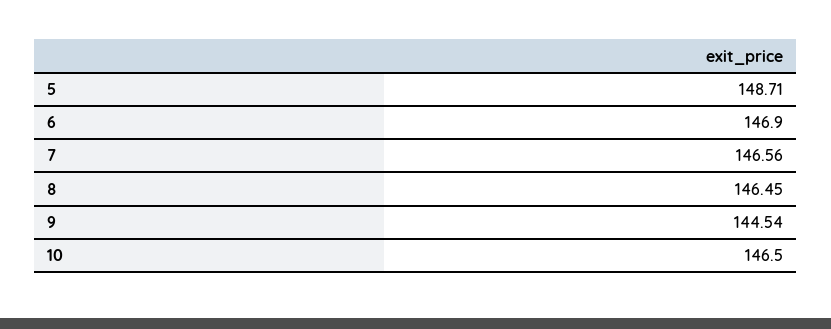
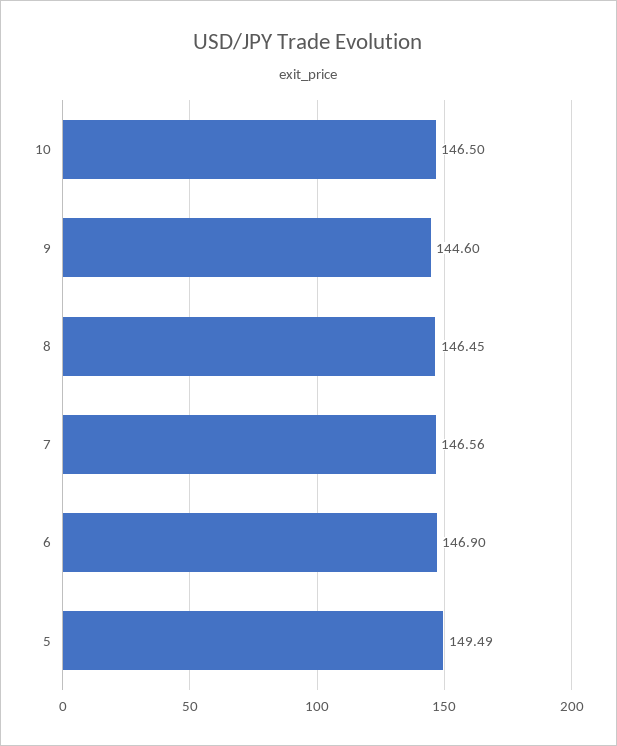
  {
-   "5": 148.71,
+   "5": 149.49,
    "6": 146.9,
    "7": 146.56,
    "8": 146.45,
-   "9": 144.54,
+   "9": 144.6,
    "10": 146.5
  }

